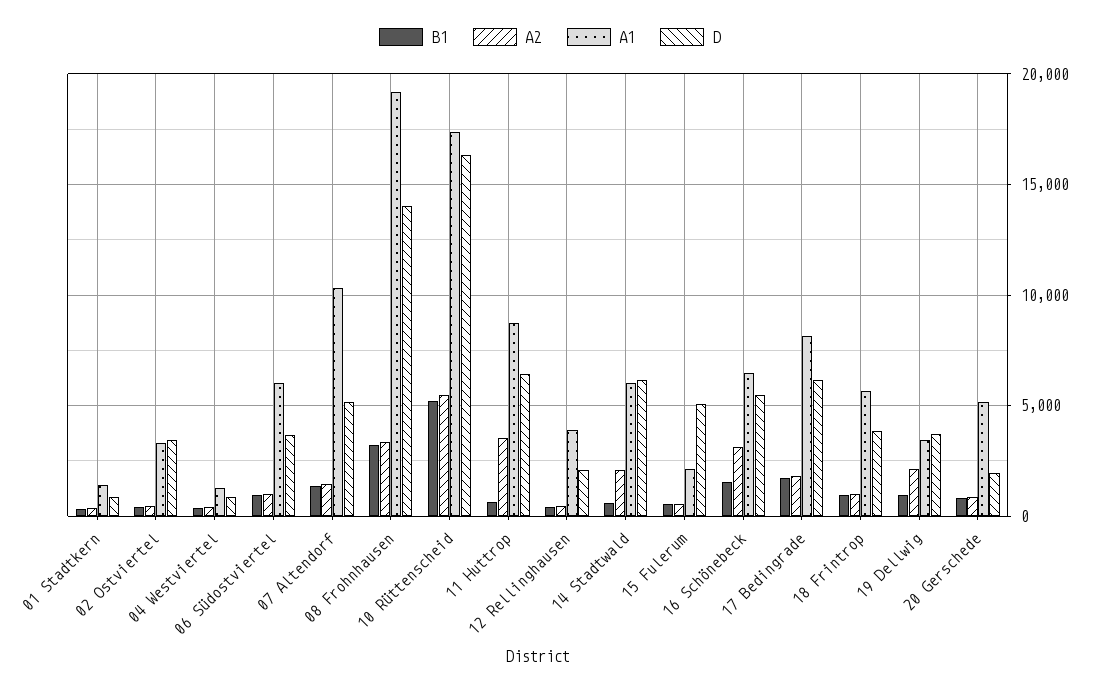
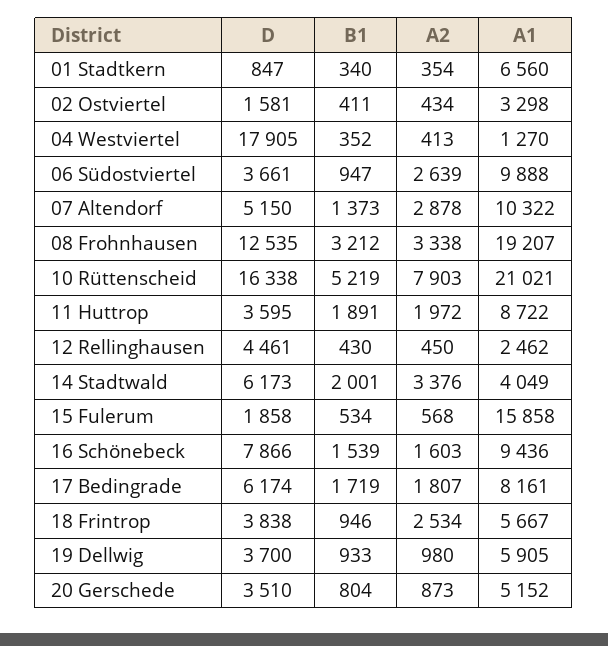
  {
    "B1": {
      "01 Stadtkern": 340,
      "02 Ostviertel": 411,
      "04 Westviertel": 352,
      "06 Südostviertel": 947,
      "07 Altendorf": 1373,
      "08 Frohnhausen": 3212,
      "10 Rüttenscheid": 5219,
-     "11 Huttrop": 500,
+     "11 Huttrop": 1891,
      "12 Rellinghausen": 430,
-     "14 Stadtwald": 500,
+     "14 Stadtwald": 2001,
      "15 Fulerum": 534,
      "16 Schönebeck": 1539,
      "17 Bedingrade": 1719,
      "18 Frintrop": 946,
      "19 Dellwig": 933,
      "20 Gerschede": 804
    },
    "A2": {
      "01 Stadtkern": 354,
      "02 Ostviertel": 434,
      "04 Westviertel": 413,
-     "06 Südostviertel": 1000,
+     "06 Südostviertel": 2639,
-     "07 Altendorf": 1500,
+     "07 Altendorf": 2878,
      "08 Frohnhausen": 3338,
-     "10 Rüttenscheid": 5500,
+     "10 Rüttenscheid": 7903,
-     "11 Huttrop": 3500,
+     "11 Huttrop": 1972,
      "12 Rellinghausen": 450,
-     "14 Stadtwald": 2000,
+     "14 Stadtwald": 3376,
      "15 Fulerum": 568,
-     "16 Schönebeck": 3000,
+     "16 Schönebeck": 1603,
      "17 Bedingrade": 1807,
-     "18 Frintrop": 1000,
+     "18 Frintrop": 2534,
-     "19 Dellwig": 2000,
+     "19 Dellwig": 980,
      "20 Gerschede": 873
    },
    "A1": {
-     "01 Stadtkern": 1500,
+     "01 Stadtkern": 6560,
      "02 Ostviertel": 3298,
      "04 Westviertel": 1270,
-     "06 Südostviertel": 6000,
+     "06 Südostviertel": 9888,
      "07 Altendorf": 10322,
      "08 Frohnhausen": 19207,
-     "10 Rüttenscheid": 17500,
+     "10 Rüttenscheid": 21021,
      "11 Huttrop": 8722,
-     "12 Rellinghausen": 4000,
+     "12 Rellinghausen": 2462,
-     "14 Stadtwald": 6000,
+     "14 Stadtwald": 4049,
-     "15 Fulerum": 2000,
+     "15 Fulerum": 15858,
-     "16 Schönebeck": 6500,
+     "16 Schönebeck": 9436,
      "17 Bedingrade": 8161,
      "18 Frintrop": 5667,
-     "19 Dellwig": 3500,
+     "19 Dellwig": 5905,
      "20 Gerschede": 5152
    },
    "D": {
      "01 Stadtkern": 847,
-     "02 Ostviertel": 3500,
+     "02 Ostviertel": 1581,
-     "04 Westviertel": 1000,
+     "04 Westviertel": 17905,
      "06 Südostviertel": 3661,
      "07 Altendorf": 5150,
-     "08 Frohnhausen": 14000,
+     "08 Frohnhausen": 12535,
      "10 Rüttenscheid": 16338,
-     "11 Huttrop": 6500,
+     "11 Huttrop": 3595,
-     "12 Rellinghausen": 2000,
+     "12 Rellinghausen": 4461,
      "14 Stadtwald": 6173,
-     "15 Fulerum": 5000,
+     "15 Fulerum": 1858,
-     "16 Schönebeck": 5500,
+     "16 Schönebeck": 7866,
      "17 Bedingrade": 6174,
      "18 Frintrop": 3838,
      "19 Dellwig": 3700,
-     "20 Gerschede": 2000
+     "20 Gerschede": 3510
    }
  }

